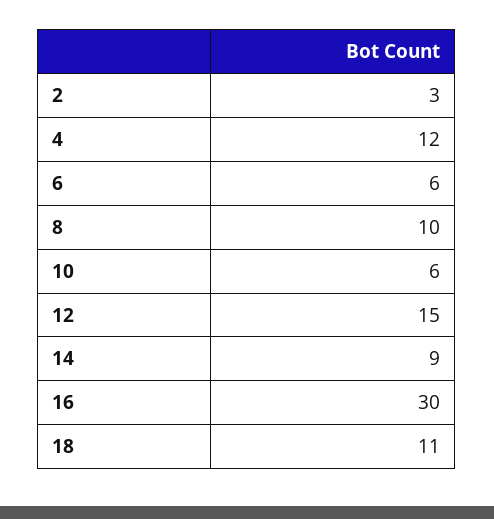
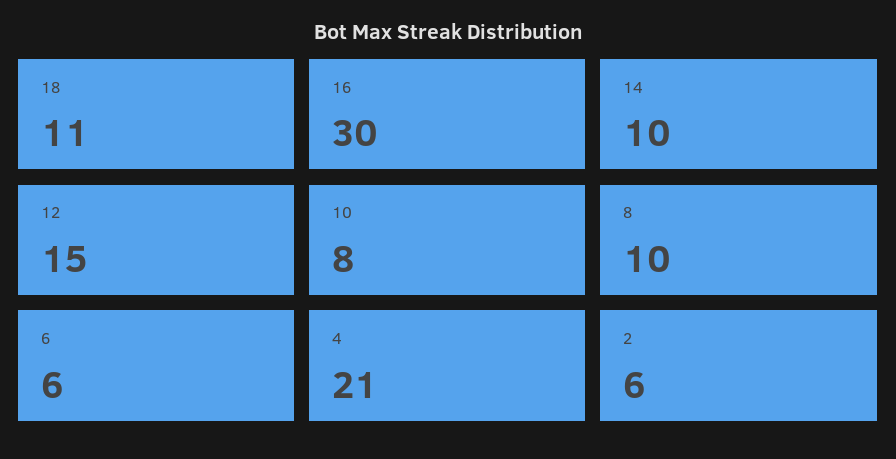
  {
-   "2": 3,
+   "2": 6,
-   "4": 12,
+   "4": 21,
    "6": 6,
    "8": 10,
-   "10": 6,
+   "10": 8,
    "12": 15,
-   "14": 9,
+   "14": 10,
    "16": 30,
    "18": 11
  }

